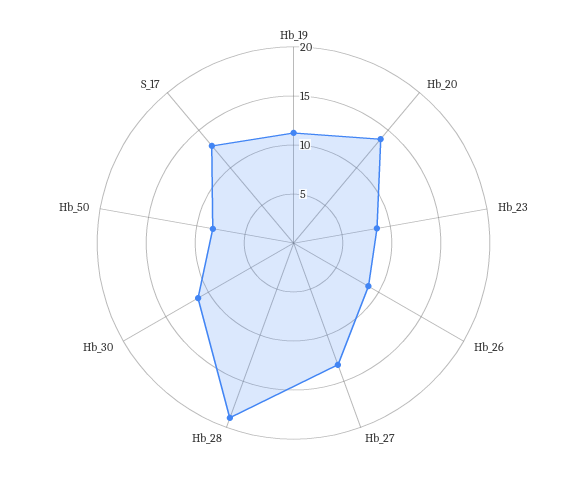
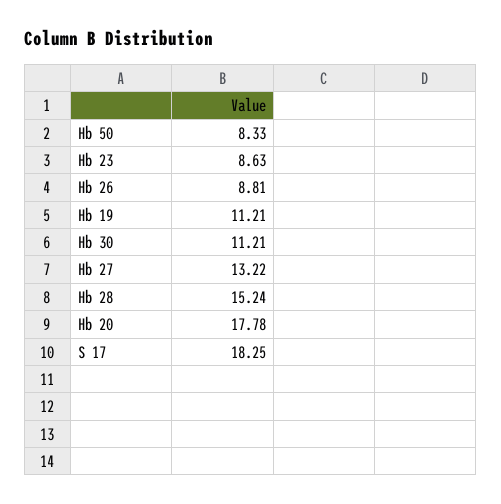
  {
    "Hb_19": 11.21,
-   "Hb_20": 14,
+   "Hb_20": 17.78,
    "Hb_23": 8.63,
    "Hb_26": 8.81,
    "Hb_27": 13.22,
-   "Hb_28": 19,
+   "Hb_28": 15.24,
    "Hb_30": 11.21,
    "Hb_50": 8.33,
-   "S_17": 13
+   "S_17": 18.25
  }

